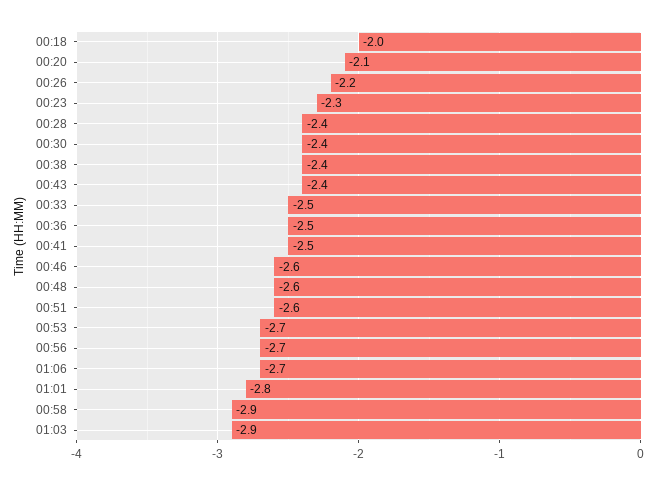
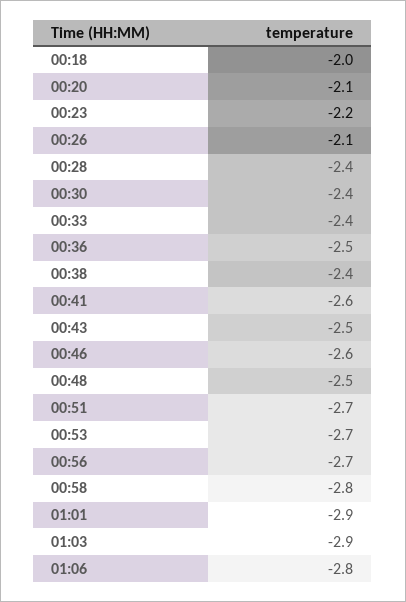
  {
    "00:18": -2,
    "00:20": -2.1,
-   "00:26": -2.2,
+   "00:26": -2.1,
-   "00:23": -2.3,
+   "00:23": -2.2,
    "00:28": -2.4,
    "00:30": -2.4,
    "00:38": -2.4,
-   "00:43": -2.4,
+   "00:43": -2.5,
-   "00:33": -2.5,
+   "00:33": -2.4,
    "00:36": -2.5,
-   "00:41": -2.5,
+   "00:41": -2.6,
    "00:46": -2.6,
-   "00:48": -2.6,
+   "00:48": -2.5,
-   "00:51": -2.6,
+   "00:51": -2.7,
    "00:53": -2.7,
    "00:56": -2.7,
-   "01:06": -2.7,
+   "01:06": -2.8,
-   "01:01": -2.8,
+   "01:01": -2.9,
-   "00:58": -2.9,
+   "00:58": -2.8,
    "01:03": -2.9
  }

